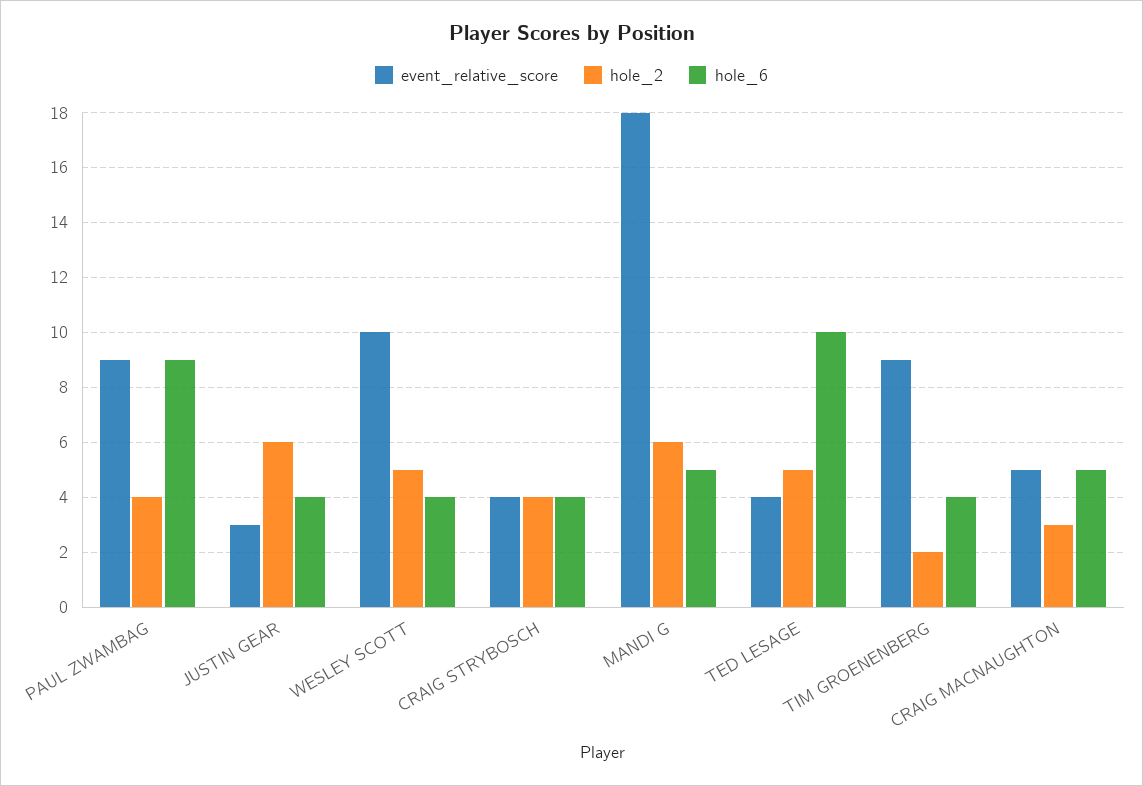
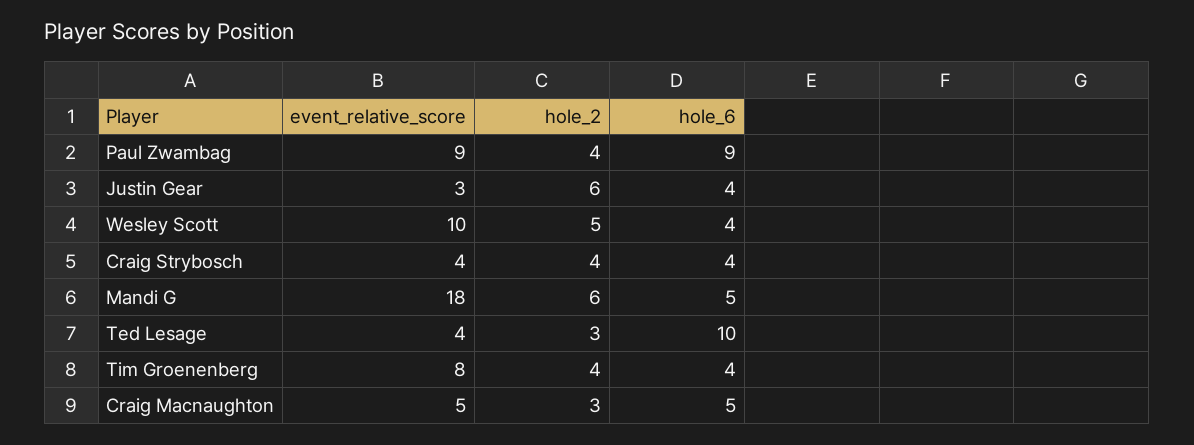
  {
    "event_relative_score": {
      "PAUL ZWAMBAG": 9,
      "JUSTIN GEAR": 3,
      "WESLEY SCOTT": 10,
      "CRAIG STRYBOSCH": 4,
      "MANDI G": 18,
      "TED LESAGE": 4,
-     "TIM GROENENBERG": 9,
+     "TIM GROENENBERG": 8,
      "CRAIG MACNAUGHTON": 5
    },
    "hole_2": {
      "PAUL ZWAMBAG": 4,
      "JUSTIN GEAR": 6,
      "WESLEY SCOTT": 5,
      "CRAIG STRYBOSCH": 4,
      "MANDI G": 6,
-     "TED LESAGE": 5,
+     "TED LESAGE": 3,
-     "TIM GROENENBERG": 2,
+     "TIM GROENENBERG": 4,
      "CRAIG MACNAUGHTON": 3
    },
    "hole_6": {
      "PAUL ZWAMBAG": 9,
      "JUSTIN GEAR": 4,
      "WESLEY SCOTT": 4,
      "CRAIG STRYBOSCH": 4,
      "MANDI G": 5,
      "TED LESAGE": 10,
      "TIM GROENENBERG": 4,
      "CRAIG MACNAUGHTON": 5
    }
  }

